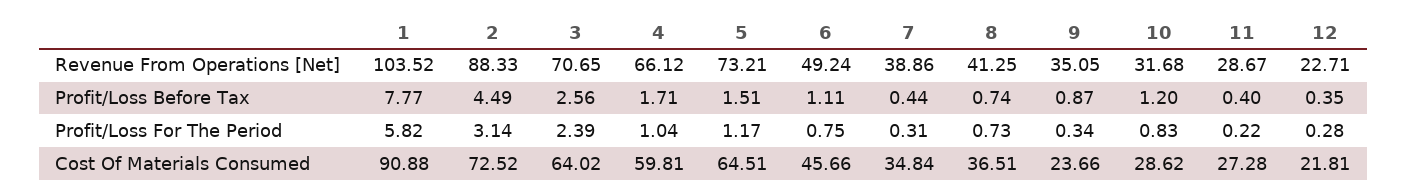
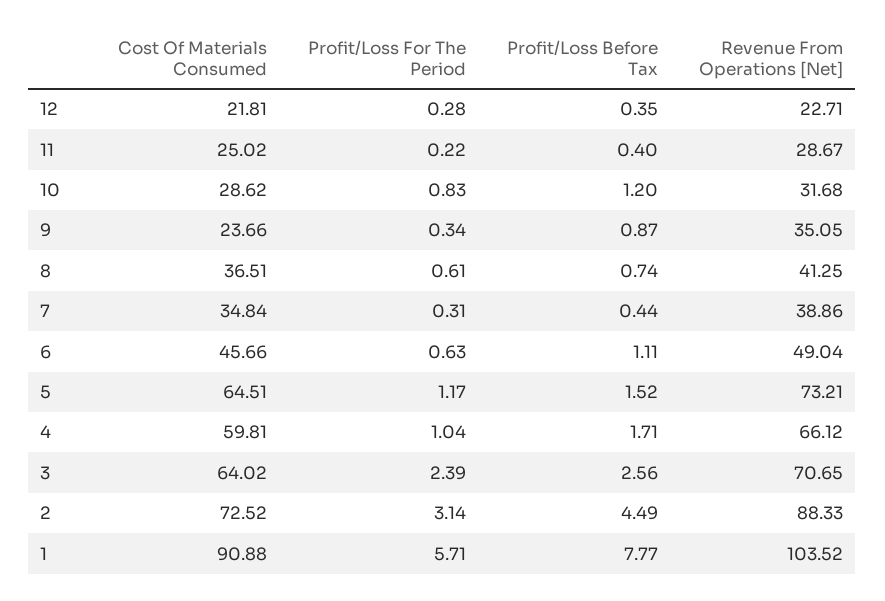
  {
    "1": {
      "Revenue From Operations [Net]": 103.52,
      "Profit/Loss Before Tax": 7.77,
-     "Profit/Loss For The Period": 5.82,
+     "Profit/Loss For The Period": 5.71,
      "Cost Of Materials Consumed": 90.88
    },
    "2": {
      "Revenue From Operations [Net]": 88.33,
      "Profit/Loss Before Tax": 4.49,
      "Profit/Loss For The Period": 3.14,
      "Cost Of Materials Consumed": 72.52
    },
    "3": {
      "Revenue From Operations [Net]": 70.65,
      "Profit/Loss Before Tax": 2.56,
      "Profit/Loss For The Period": 2.39,
      "Cost Of Materials Consumed": 64.02
    },
    "4": {
      "Revenue From Operations [Net]": 66.12,
      "Profit/Loss Before Tax": 1.71,
      "Profit/Loss For The Period": 1.04,
      "Cost Of Materials Consumed": 59.81
    },
    "5": {
      "Revenue From Operations [Net]": 73.21,
-     "Profit/Loss Before Tax": 1.51,
+     "Profit/Loss Before Tax": 1.52,
      "Profit/Loss For The Period": 1.17,
      "Cost Of Materials Consumed": 64.51
    },
    "6": {
-     "Revenue From Operations [Net]": 49.24,
+     "Revenue From Operations [Net]": 49.04,
      "Profit/Loss Before Tax": 1.11,
-     "Profit/Loss For The Period": 0.75,
+     "Profit/Loss For The Period": 0.63,
      "Cost Of Materials Consumed": 45.66
    },
    "7": {
      "Revenue From Operations [Net]": 38.86,
      "Profit/Loss Before Tax": 0.44,
      "Profit/Loss For The Period": 0.31,
      "Cost Of Materials Consumed": 34.84
    },
    "8": {
      "Revenue From Operations [Net]": 41.25,
      "Profit/Loss Before Tax": 0.74,
-     "Profit/Loss For The Period": 0.73,
+     "Profit/Loss For The Period": 0.61,
      "Cost Of Materials Consumed": 36.51
    },
    "9": {
      "Revenue From Operations [Net]": 35.05,
      "Profit/Loss Before Tax": 0.87,
      "Profit/Loss For The Period": 0.34,
      "Cost Of Materials Consumed": 23.66
    },
    "10": {
      "Revenue From Operations [Net]": 31.68,
      "Profit/Loss Before Tax": 1.2,
      "Profit/Loss For The Period": 0.83,
      "Cost Of Materials Consumed": 28.62
    },
    "11": {
      "Revenue From Operations [Net]": 28.67,
      "Profit/Loss Before Tax": 0.4,
      "Profit/Loss For The Period": 0.22,
-     "Cost Of Materials Consumed": 27.28
+     "Cost Of Materials Consumed": 25.02
    },
    "12": {
      "Revenue From Operations [Net]": 22.71,
      "Profit/Loss Before Tax": 0.35,
      "Profit/Loss For The Period": 0.28,
      "Cost Of Materials Consumed": 21.81
    }
  }

